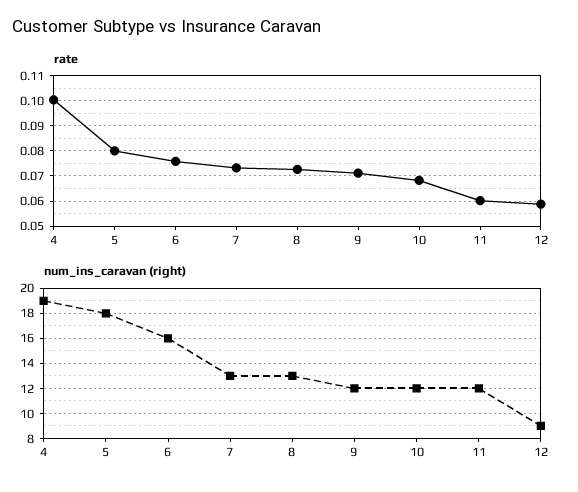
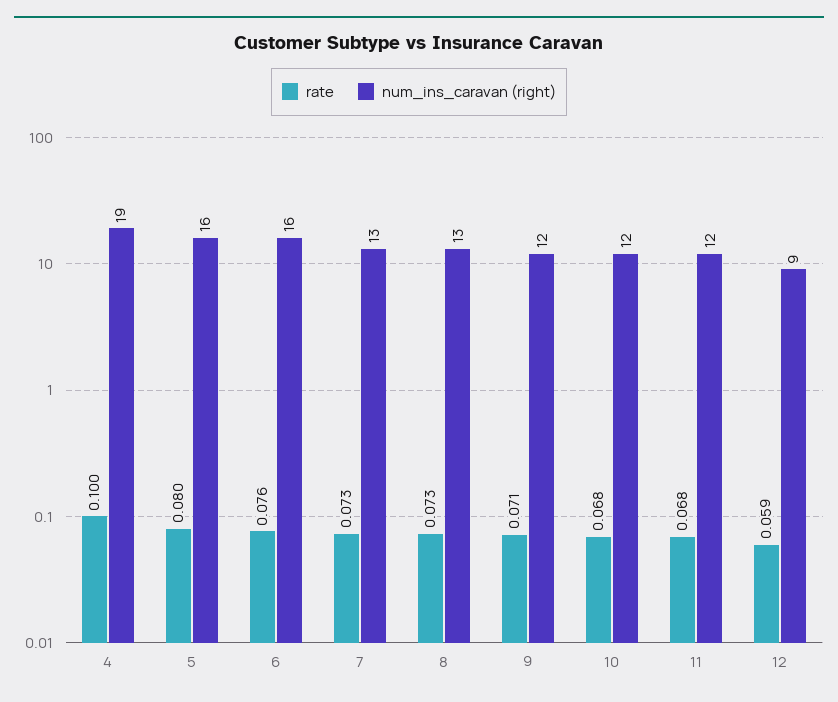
  {
    "rate": {
      "4": 0.1,
      "5": 0.08,
      "6": 0.076,
      "7": 0.073,
      "8": 0.073,
      "9": 0.071,
      "10": 0.068,
-     "11": 0.06,
+     "11": 0.068,
      "12": 0.059
    },
    "num_ins_caravan (right)": {
      "4": 19,
-     "5": 18,
+     "5": 16,
      "6": 16,
      "7": 13,
      "8": 13,
      "9": 12,
      "10": 12,
      "11": 12,
      "12": 9
    }
  }

